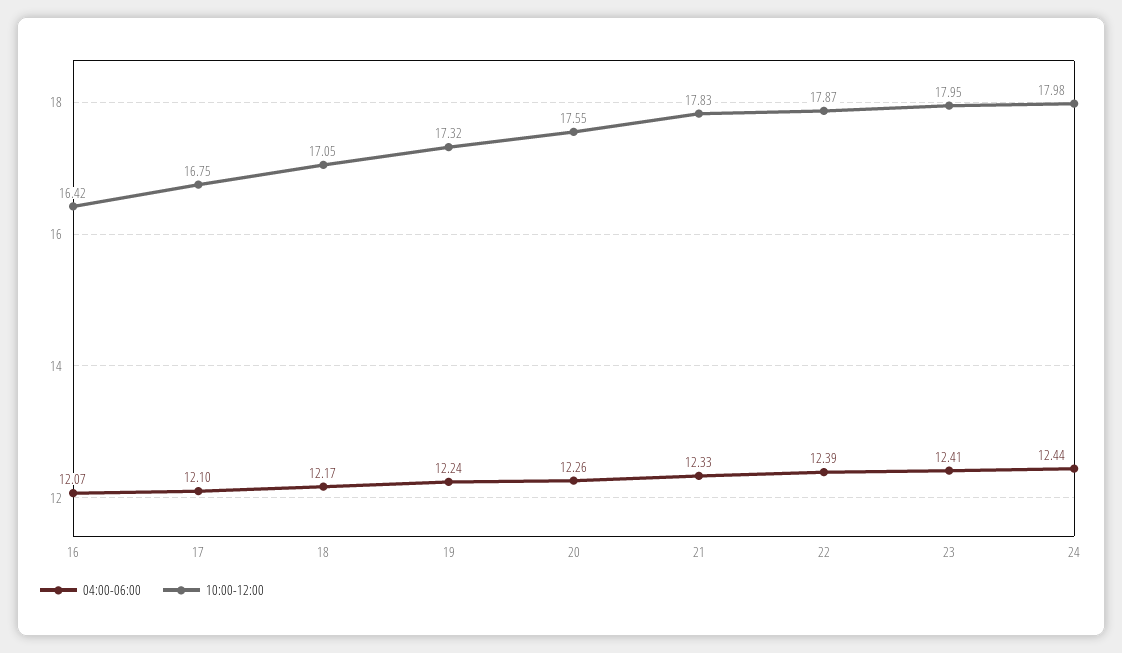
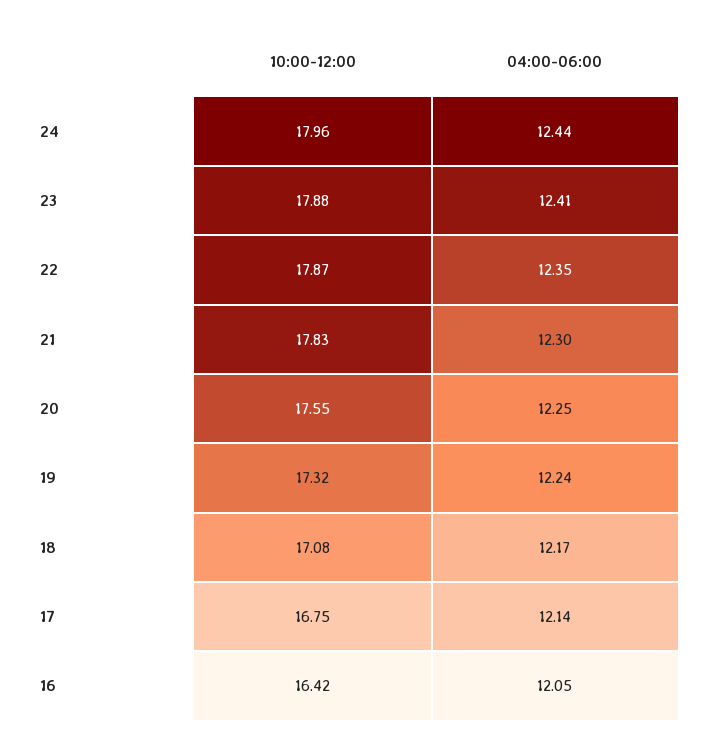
  {
    "04:00-06:00": {
-     "16": 12.07,
+     "16": 12.05,
-     "17": 12.1,
+     "17": 12.14,
      "18": 12.17,
      "19": 12.24,
-     "20": 12.26,
+     "20": 12.25,
-     "21": 12.33,
+     "21": 12.3,
-     "22": 12.39,
+     "22": 12.35,
      "23": 12.41,
      "24": 12.44
    },
    "10:00-12:00": {
      "16": 16.42,
      "17": 16.75,
-     "18": 17.05,
+     "18": 17.08,
      "19": 17.32,
      "20": 17.55,
      "21": 17.83,
      "22": 17.87,
-     "23": 17.95,
+     "23": 17.88,
-     "24": 17.98
+     "24": 17.96
    }
  }

